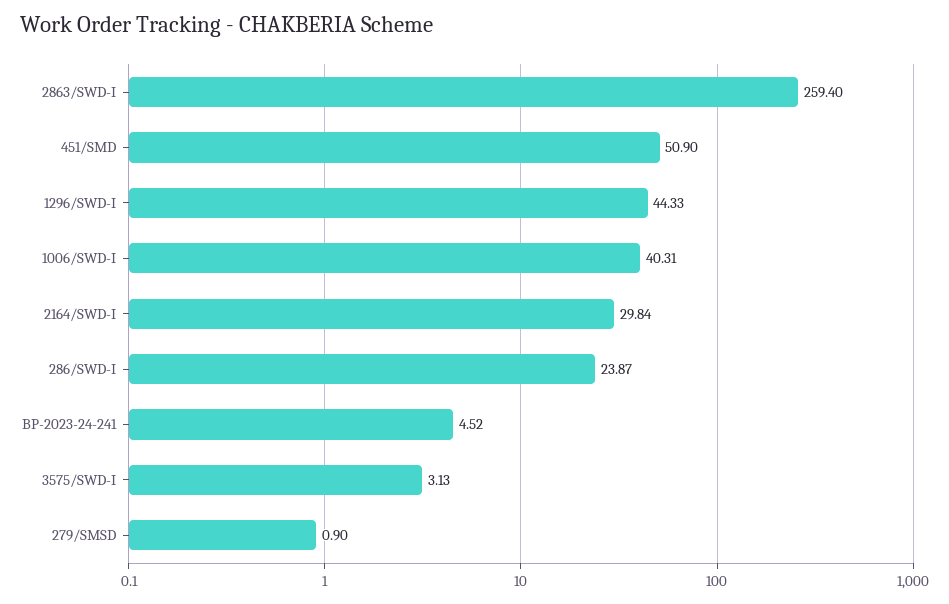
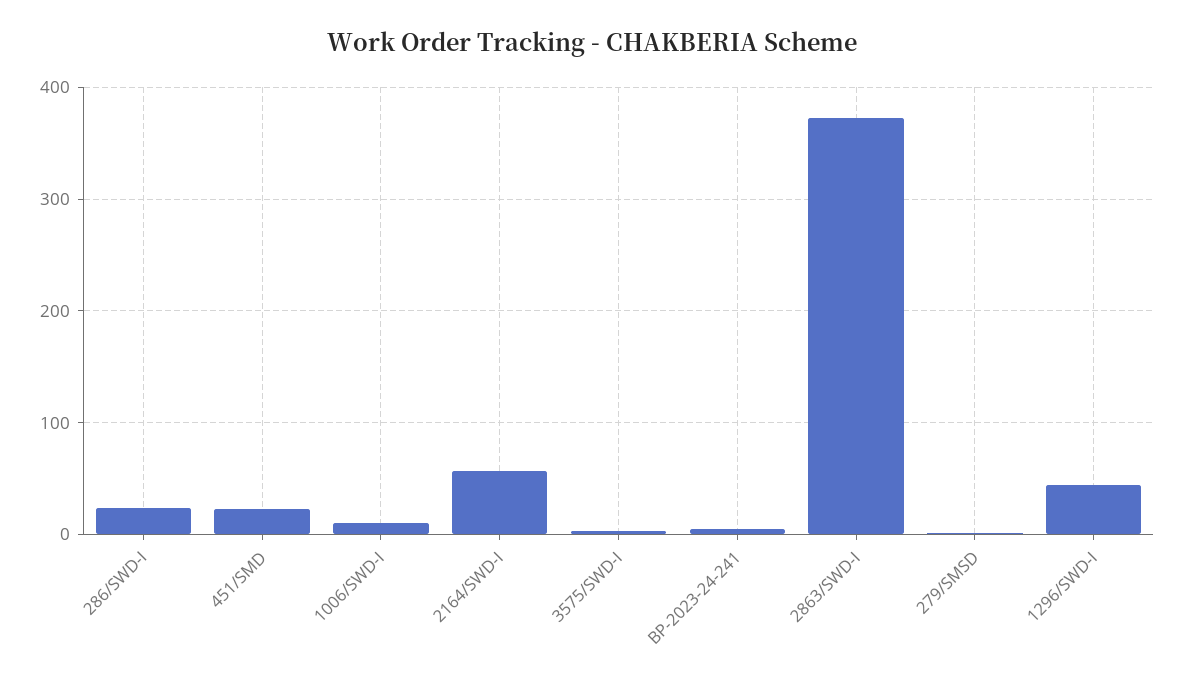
  {
-   "2863/SWD-I": 259.4,
+   "2863/SWD-I": 370,
-   "451/SMD": 50.9,
+   "451/SMD": 20,
    "1296/SWD-I": 44.33,
-   "1006/SWD-I": 40.31,
+   "1006/SWD-I": 10,
-   "2164/SWD-I": 29.84,
+   "2164/SWD-I": 60,
    "286/SWD-I": 23.87,
    "BP-2023-24-241": 4.52,
    "3575/SWD-I": 3.13,
    "279/SMSD": 0.9
  }

